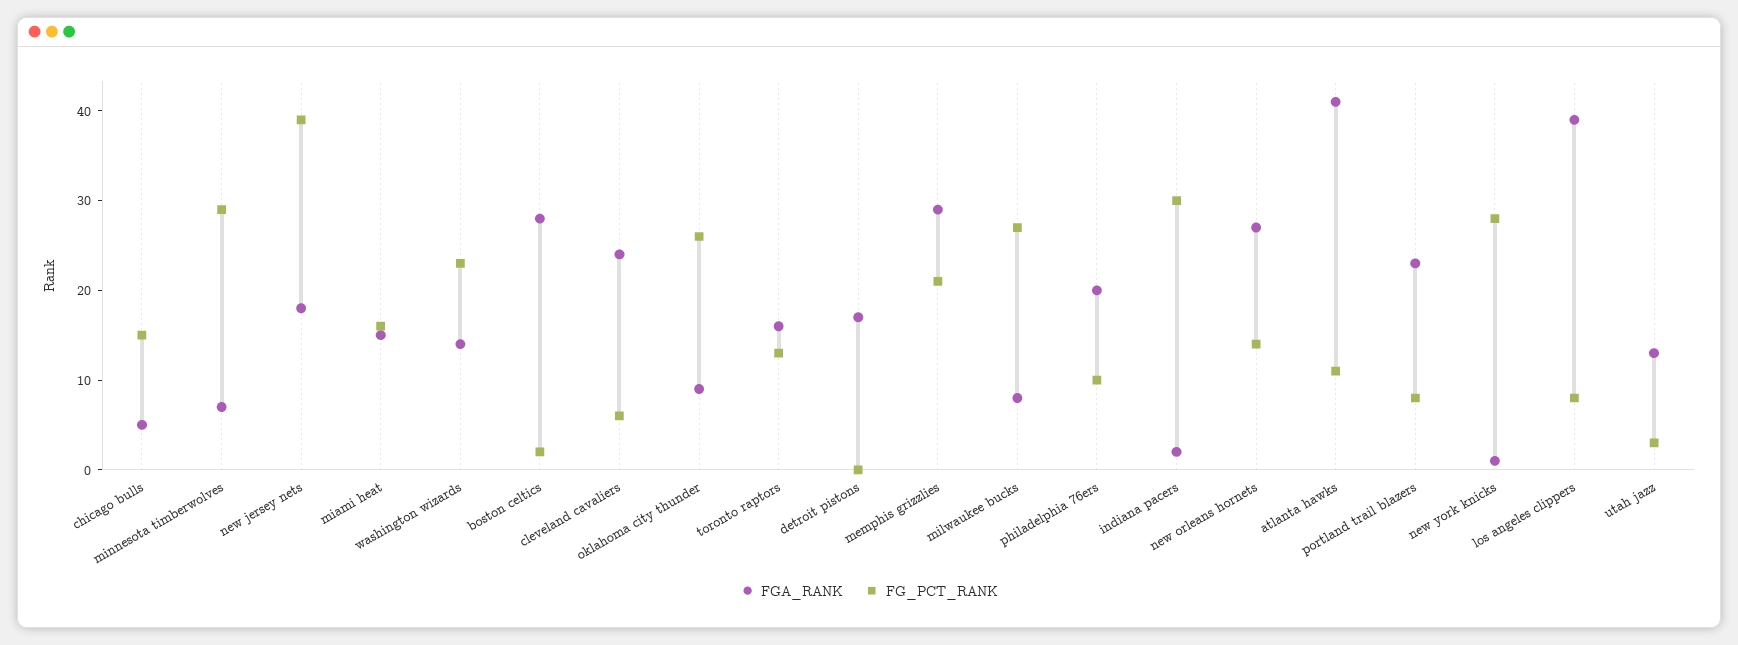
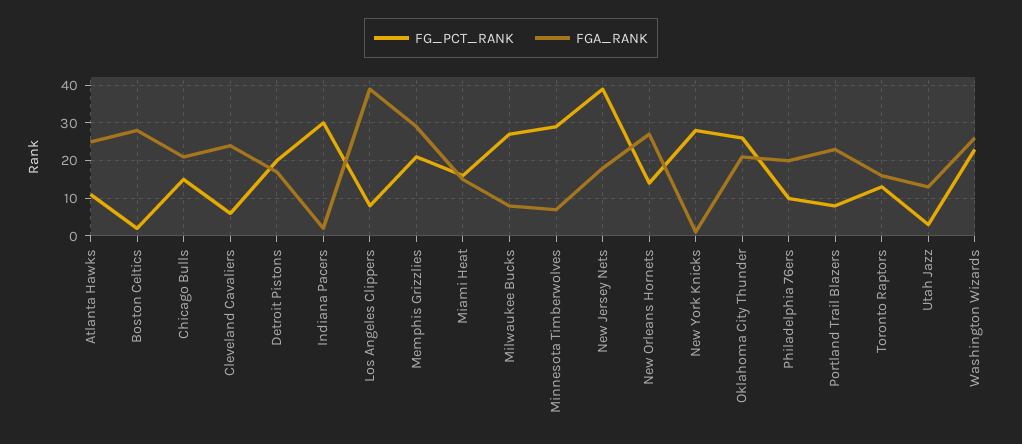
  {
    "FGA_RANK": {
-     "chicago bulls": 5,
+     "chicago bulls": 20,
      "minnesota timberwolves": 7,
      "new jersey nets": 18,
      "miami heat": 15,
-     "washington wizards": 14,
+     "washington wizards": 25,
      "boston celtics": 28,
      "cleveland cavaliers": 24,
-     "oklahoma city thunder": 9,
+     "oklahoma city thunder": 20,
      "toronto raptors": 16,
      "detroit pistons": 17,
      "memphis grizzlies": 29,
      "milwaukee bucks": 8,
      "philadelphia 76ers": 20,
      "indiana pacers": 2,
      "new orleans hornets": 27,
-     "atlanta hawks": 41,
+     "atlanta hawks": 25,
      "portland trail blazers": 23,
      "new york knicks": 1,
      "los angeles clippers": 39,
      "utah jazz": 13
    },
    "FG_PCT_RANK": {
      "chicago bulls": 15,
      "minnesota timberwolves": 29,
      "new jersey nets": 39,
      "miami heat": 16,
      "washington wizards": 23,
      "boston celtics": 2,
      "cleveland cavaliers": 6,
      "oklahoma city thunder": 26,
      "toronto raptors": 13,
-     "detroit pistons": 0,
+     "detroit pistons": 20,
      "memphis grizzlies": 21,
      "milwaukee bucks": 27,
      "philadelphia 76ers": 10,
      "indiana pacers": 30,
      "new orleans hornets": 14,
      "atlanta hawks": 11,
      "portland trail blazers": 8,
      "new york knicks": 28,
      "los angeles clippers": 8,
      "utah jazz": 3
    }
  }

